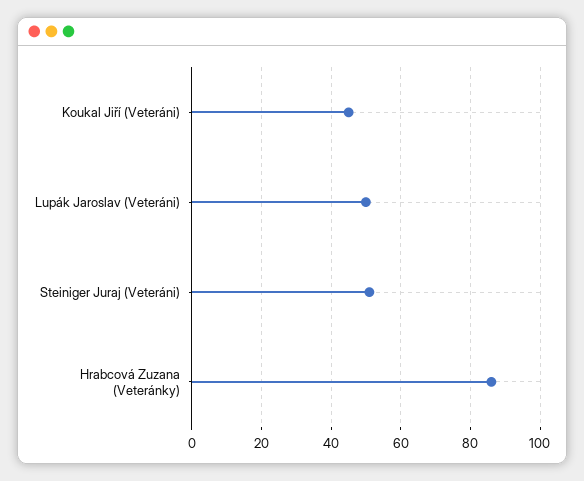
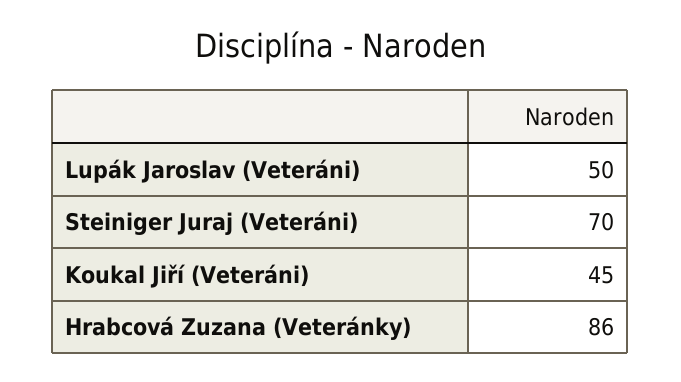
  {
    "Koukal Jiří (Veteráni)": 45,
    "Lupák Jaroslav (Veteráni)": 50,
-   "Steiniger Juraj (Veteráni)": 50,
+   "Steiniger Juraj (Veteráni)": 70,
    "Hrabcová Zuzana (Veteránky)": 86
  }

